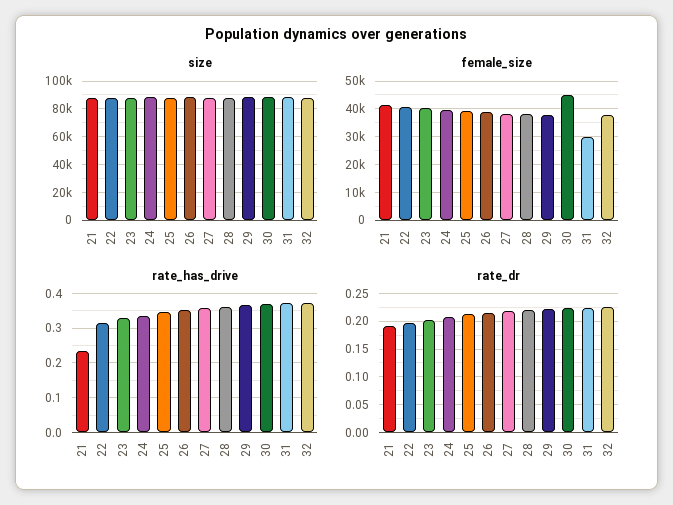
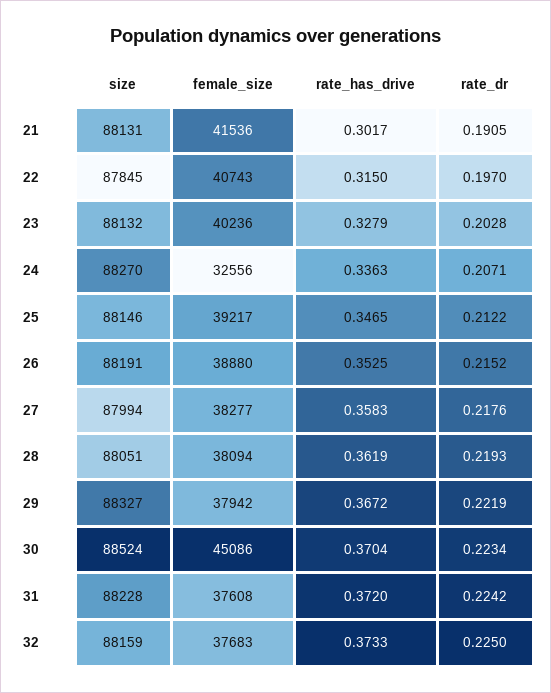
  {
    "size": {
      "21": 88131,
      "22": 87845,
      "23": 88132,
      "24": 88270,
      "25": 88146,
      "26": 88191,
      "27": 87994,
      "28": 88051,
      "29": 88327,
      "30": 88524,
      "31": 88228,
      "32": 88159
    },
    "female_size": {
      "21": 41536,
      "22": 40743,
      "23": 40236,
-     "24": 40000,
+     "24": 32556,
      "25": 39217,
      "26": 38880,
      "27": 38277,
      "28": 38094,
      "29": 37942,
      "30": 45086,
-     "31": 30000,
+     "31": 37608,
      "32": 37683
    },
    "rate_has_drive": {
-     "21": 0.24,
+     "21": 0.3017,
      "22": 0.315,
      "23": 0.3279,
      "24": 0.3363,
      "25": 0.3465,
      "26": 0.3525,
      "27": 0.3583,
      "28": 0.3619,
      "29": 0.3672,
      "30": 0.3704,
      "31": 0.372,
      "32": 0.3733
    },
    "rate_dr": {
      "21": 0.1905,
      "22": 0.197,
      "23": 0.2028,
      "24": 0.2071,
      "25": 0.2122,
      "26": 0.2152,
      "27": 0.2176,
      "28": 0.2193,
      "29": 0.2219,
      "30": 0.2234,
      "31": 0.2242,
      "32": 0.225
    }
  }

